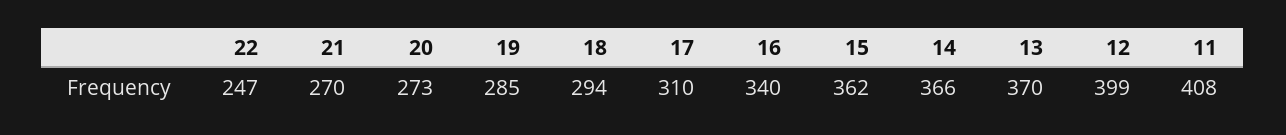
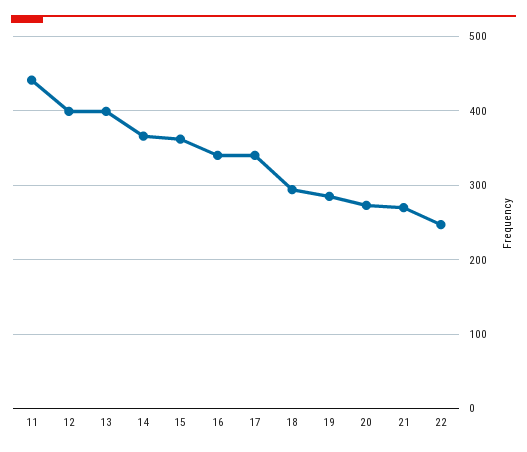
  {
    "22": 247,
    "21": 270,
    "20": 273,
    "19": 285,
    "18": 294,
-   "17": 310,
+   "17": 340,
    "16": 340,
    "15": 362,
    "14": 366,
-   "13": 370,
+   "13": 400,
    "12": 399,
-   "11": 408
+   "11": 440
  }

